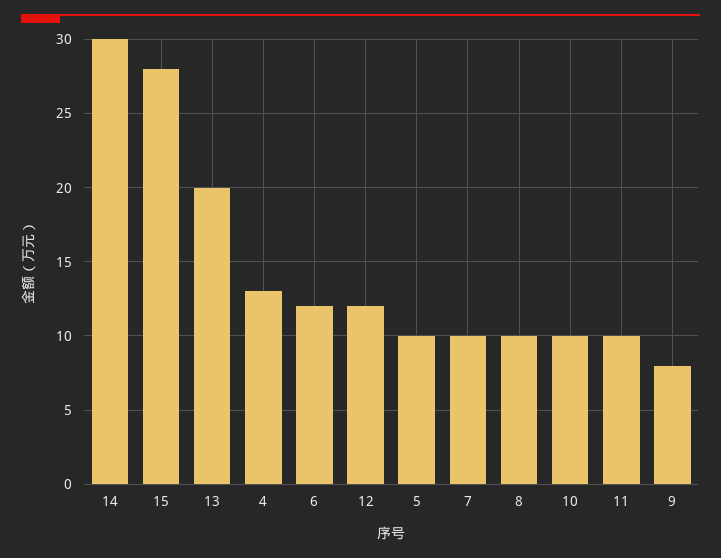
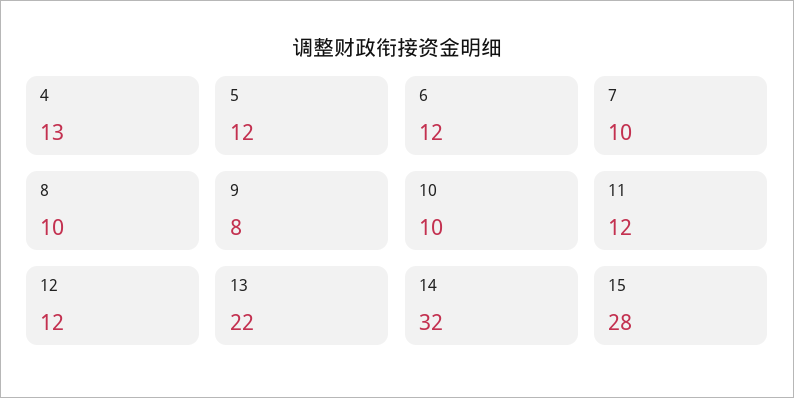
  {
-   "14": 30,
+   "14": 32,
    "15": 28,
-   "13": 20,
+   "13": 22,
    "4": 13,
    "6": 12,
    "12": 12,
-   "5": 10,
+   "5": 12,
    "7": 10,
    "8": 10,
    "10": 10,
-   "11": 10,
+   "11": 12,
    "9": 8
  }

